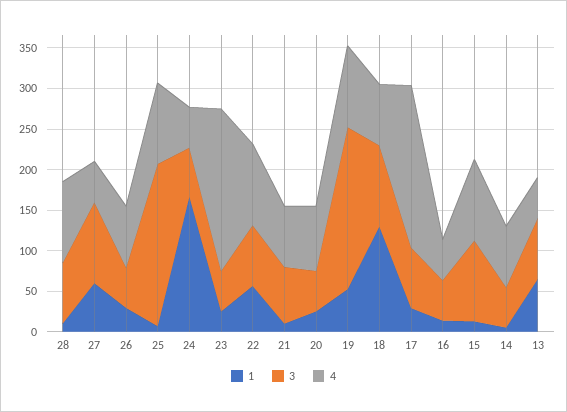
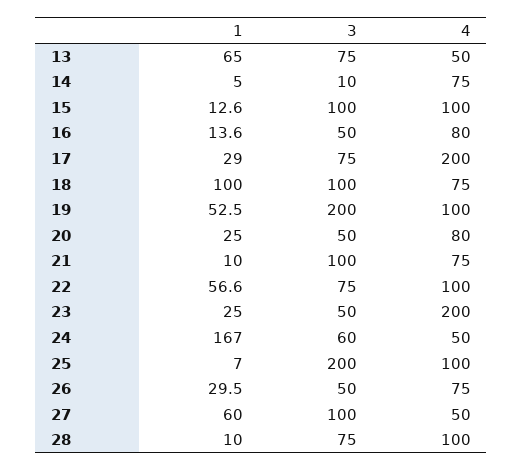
  {
    "1": {
      "28": 10,
      "27": 60,
      "26": 29.5,
      "25": 7,
      "24": 167,
      "23": 25,
      "22": 56.6,
      "21": 10,
      "20": 25,
      "19": 52.5,
-     "18": 130,
+     "18": 100,
      "17": 29,
      "16": 13.6,
      "15": 12.6,
      "14": 5,
      "13": 65
    },
    "3": {
      "28": 75,
      "27": 100,
      "26": 50,
      "25": 200,
      "24": 60,
      "23": 50,
      "22": 75,
-     "21": 70,
+     "21": 100,
      "20": 50,
      "19": 200,
      "18": 100,
      "17": 75,
      "16": 50,
      "15": 100,
-     "14": 50,
+     "14": 10,
      "13": 75
    },
    "4": {
      "28": 100,
      "27": 50,
      "26": 75,
      "25": 100,
      "24": 50,
      "23": 200,
      "22": 100,
      "21": 75,
      "20": 80,
      "19": 100,
      "18": 75,
      "17": 200,
-     "16": 50,
+     "16": 80,
      "15": 100,
      "14": 75,
      "13": 50
    }
  }

